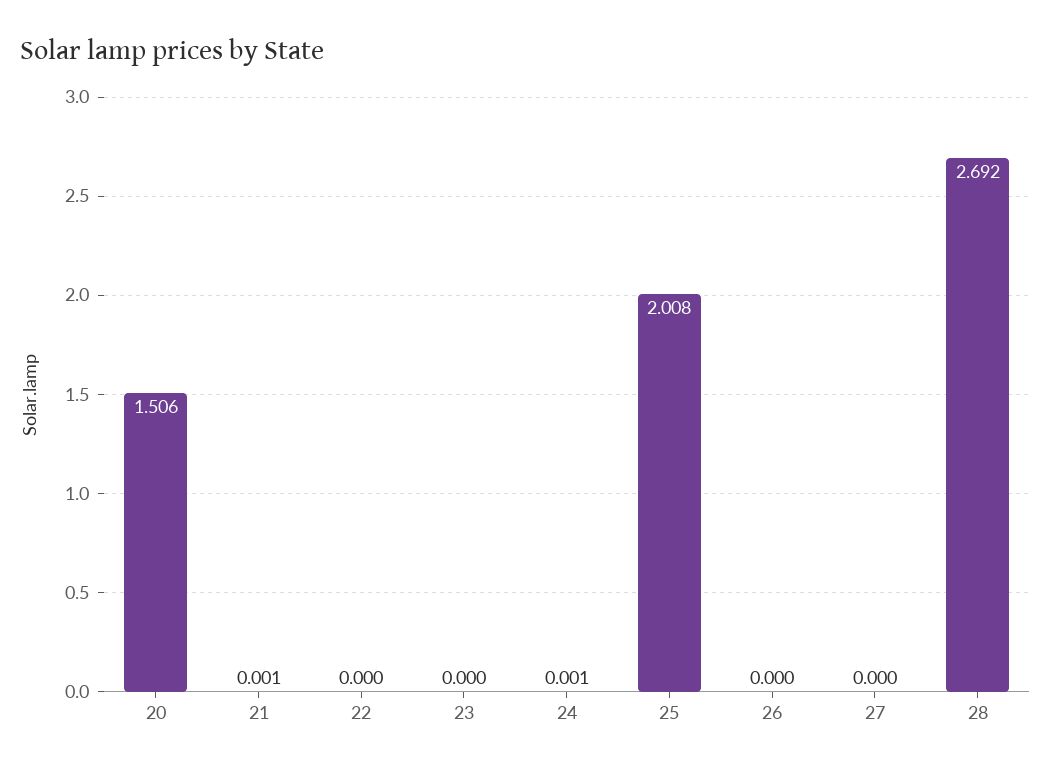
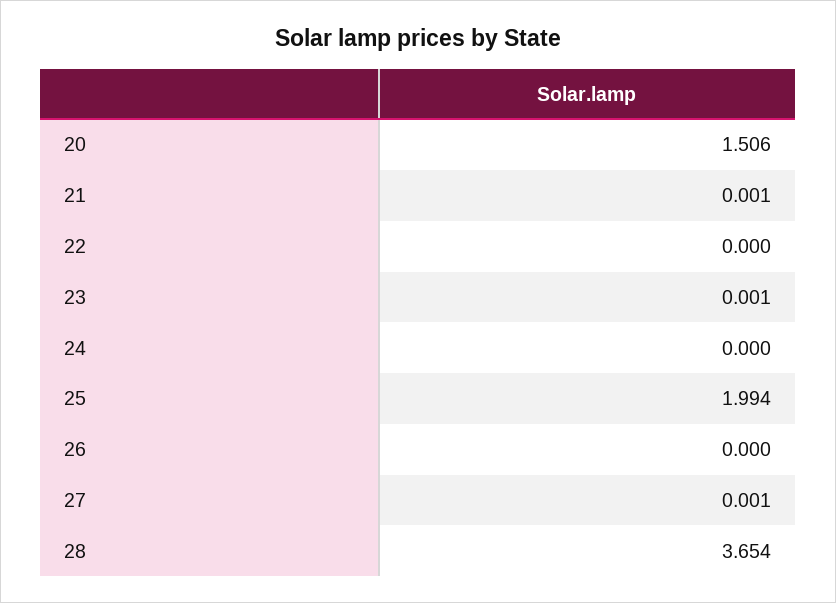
  {
    "20": 1.506,
    "21": 0.001,
    "22": 0,
-   "23": 0,
+   "23": 0.001,
-   "24": 0.001,
+   "24": 0,
-   "25": 2.008,
+   "25": 1.994,
    "26": 0,
-   "27": 0,
+   "27": 0.001,
-   "28": 2.692
+   "28": 3.654
  }

